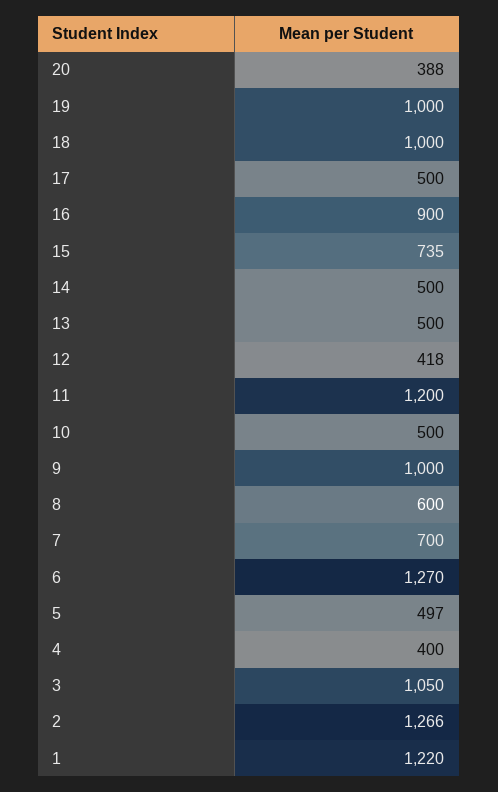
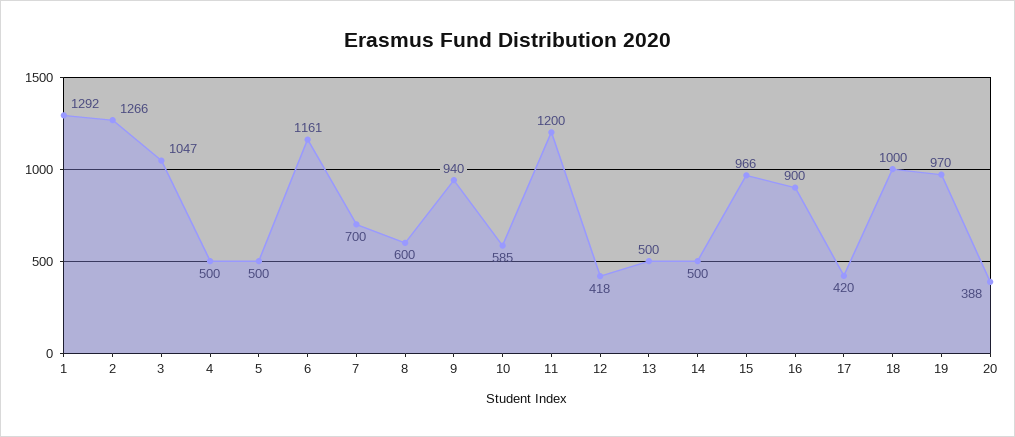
  {
    "20": 388,
-   "19": 1000,
+   "19": 970,
    "18": 1000,
-   "17": 500,
+   "17": 420,
    "16": 900,
-   "15": 735,
+   "15": 966,
    "14": 500,
    "13": 500,
    "12": 418,
    "11": 1200,
-   "10": 500,
+   "10": 585,
-   "9": 1000,
+   "9": 940,
    "8": 600,
    "7": 700,
-   "6": 1270,
+   "6": 1161,
-   "5": 497,
+   "5": 500,
-   "4": 400,
+   "4": 500,
-   "3": 1050,
+   "3": 1047,
    "2": 1266,
-   "1": 1220
+   "1": 1292
  }

